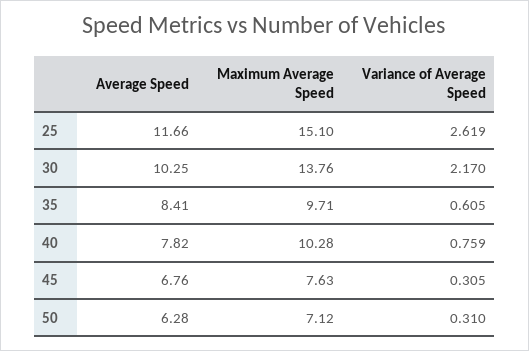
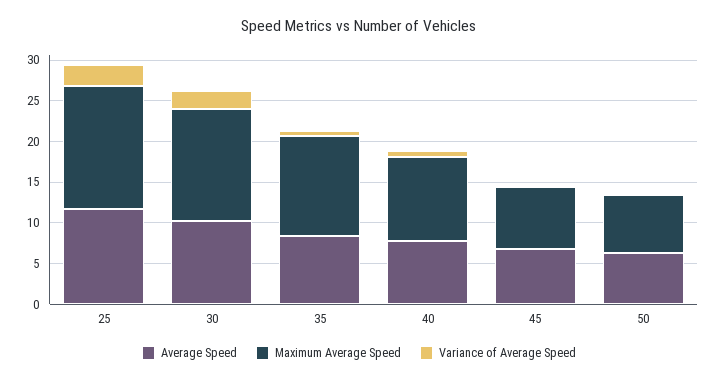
  {
    "Average Speed": {
      "25": 11.66,
      "30": 10.25,
      "35": 8.41,
      "40": 7.82,
      "45": 6.76,
      "50": 6.28
    },
    "Maximum Average Speed": {
      "25": 15.1,
      "30": 13.76,
-     "35": 9.71,
+     "35": 12,
      "40": 10.28,
      "45": 7.63,
      "50": 7.12
    },
    "Variance of Average Speed": {
      "25": 2.619,
      "30": 2.17,
      "35": 0.605,
      "40": 0.759,
      "45": 0.305,
      "50": 0.31
    }
  }

